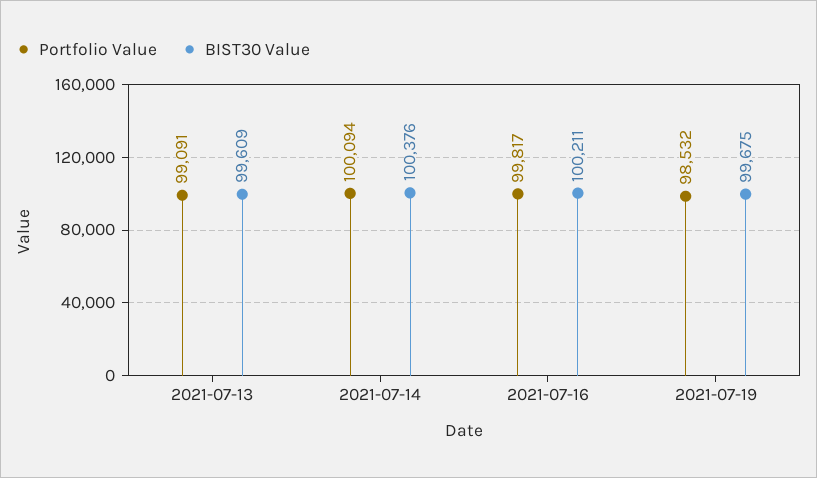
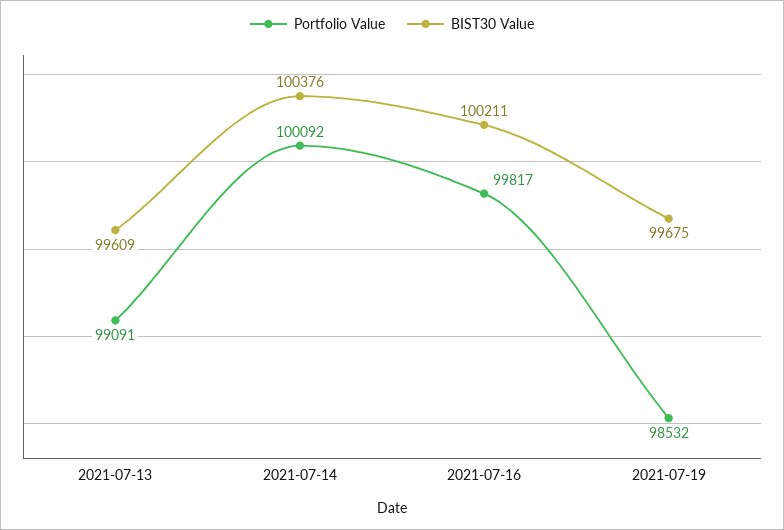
  {
    "Portfolio Value": {
      "2021-07-13": 99091,
-     "2021-07-14": 100094,
+     "2021-07-14": 100092,
      "2021-07-16": 99817,
      "2021-07-19": 98532
    },
    "BIST30 Value": {
      "2021-07-13": 99609,
      "2021-07-14": 100376,
      "2021-07-16": 100211,
      "2021-07-19": 99675
    }
  }

